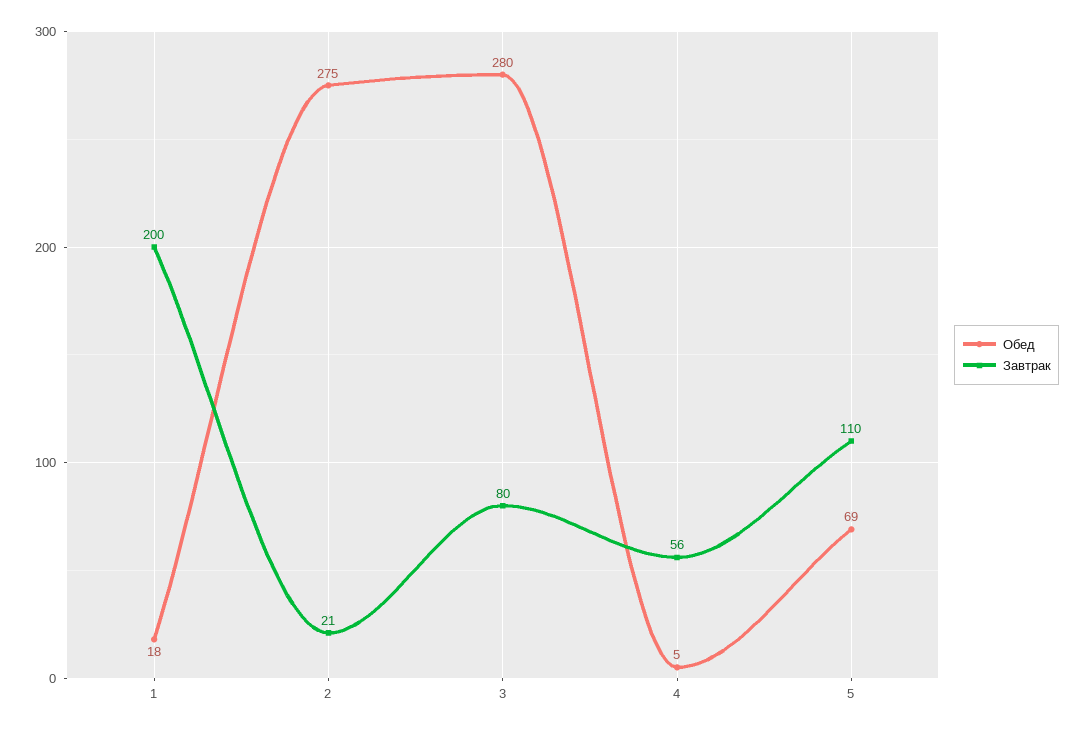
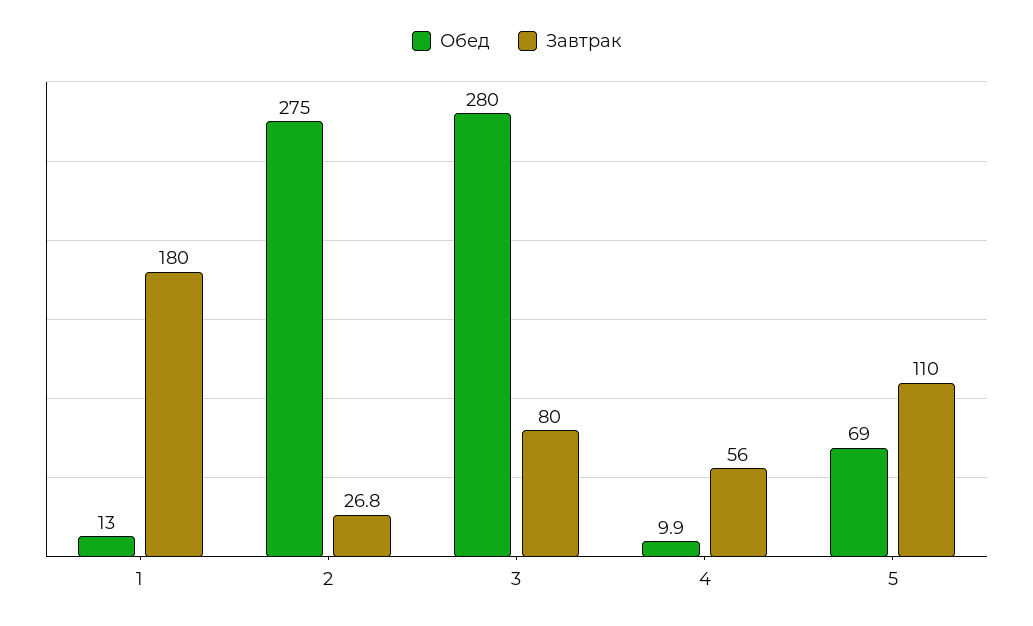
  {
    "Обед": {
-     "1": 18,
+     "1": 13,
      "2": 275,
      "3": 280,
-     "4": 5,
+     "4": 9.9,
      "5": 69
    },
    "Завтрак": {
-     "1": 200,
+     "1": 180,
-     "2": 21,
+     "2": 26.8,
      "3": 80,
      "4": 56,
      "5": 110
    }
  }

